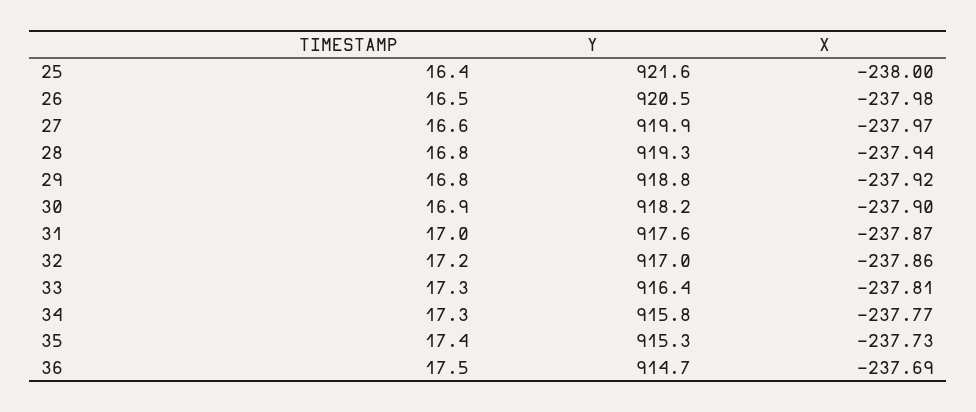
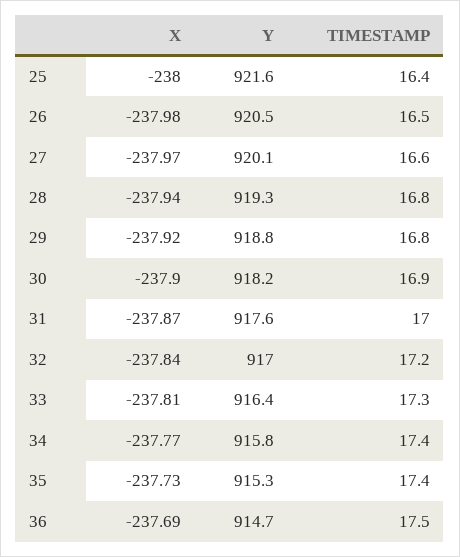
  {
    "TIMESTAMP": {
      "25": 16.4,
      "26": 16.5,
      "27": 16.6,
      "28": 16.8,
      "29": 16.8,
      "30": 16.9,
      "31": 17,
      "32": 17.2,
      "33": 17.3,
-     "34": 17.3,
+     "34": 17.4,
      "35": 17.4,
      "36": 17.5
    },
    "Y": {
      "25": 921.6,
      "26": 920.5,
-     "27": 919.9,
+     "27": 920.1,
      "28": 919.3,
      "29": 918.8,
      "30": 918.2,
      "31": 917.6,
      "32": 917,
      "33": 916.4,
      "34": 915.8,
      "35": 915.3,
      "36": 914.7
    },
    "X": {
      "25": -238,
      "26": -237.98,
      "27": -237.97,
      "28": -237.94,
      "29": -237.92,
      "30": -237.9,
      "31": -237.87,
-     "32": -237.86,
+     "32": -237.84,
      "33": -237.81,
      "34": -237.77,
      "35": -237.73,
      "36": -237.69
    }
  }

